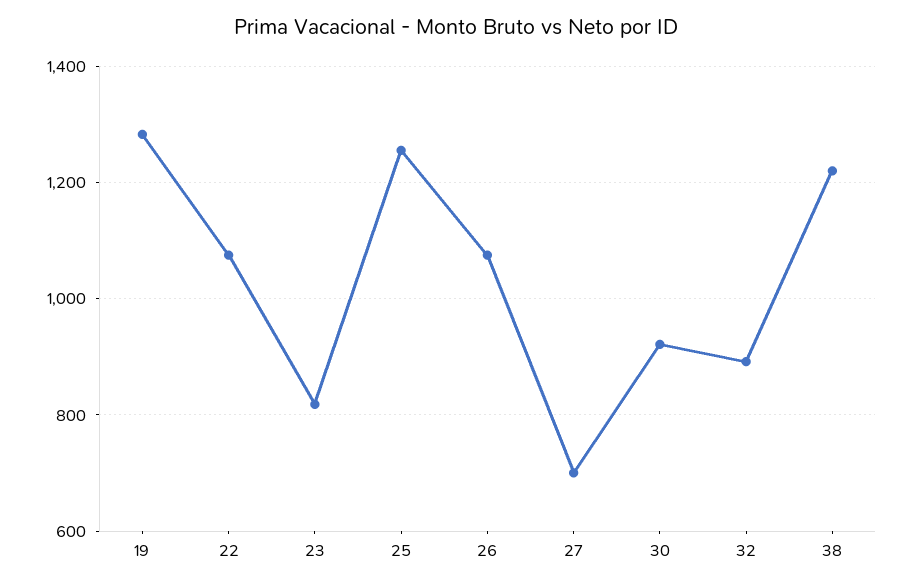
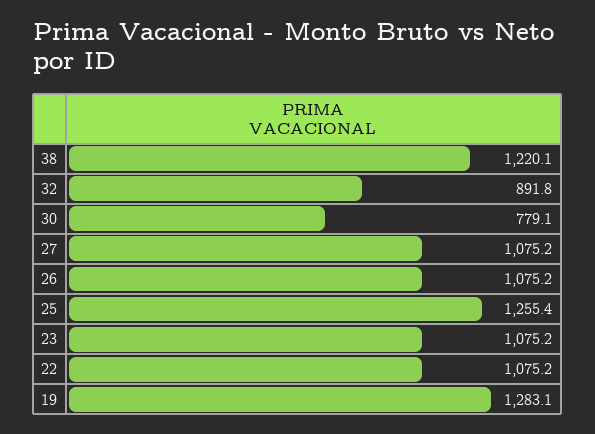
  {
    "19": 1283.1,
    "22": 1075.2,
-   "23": 820,
+   "23": 1075.2,
    "25": 1255.4,
    "26": 1075.2,
-   "27": 700,
+   "27": 1075.2,
-   "30": 920,
+   "30": 779.1,
    "32": 891.8,
    "38": 1220.1
  }

